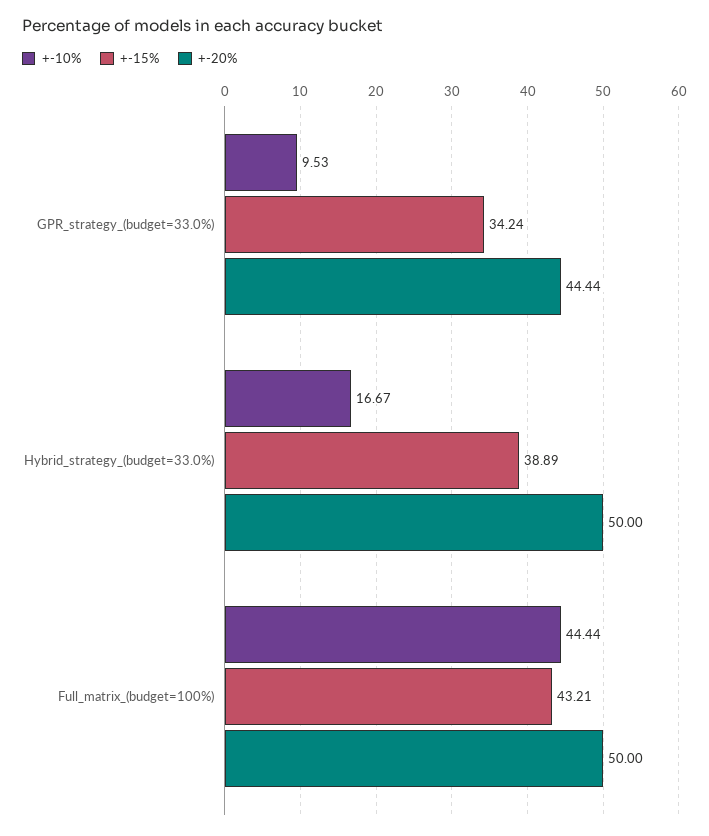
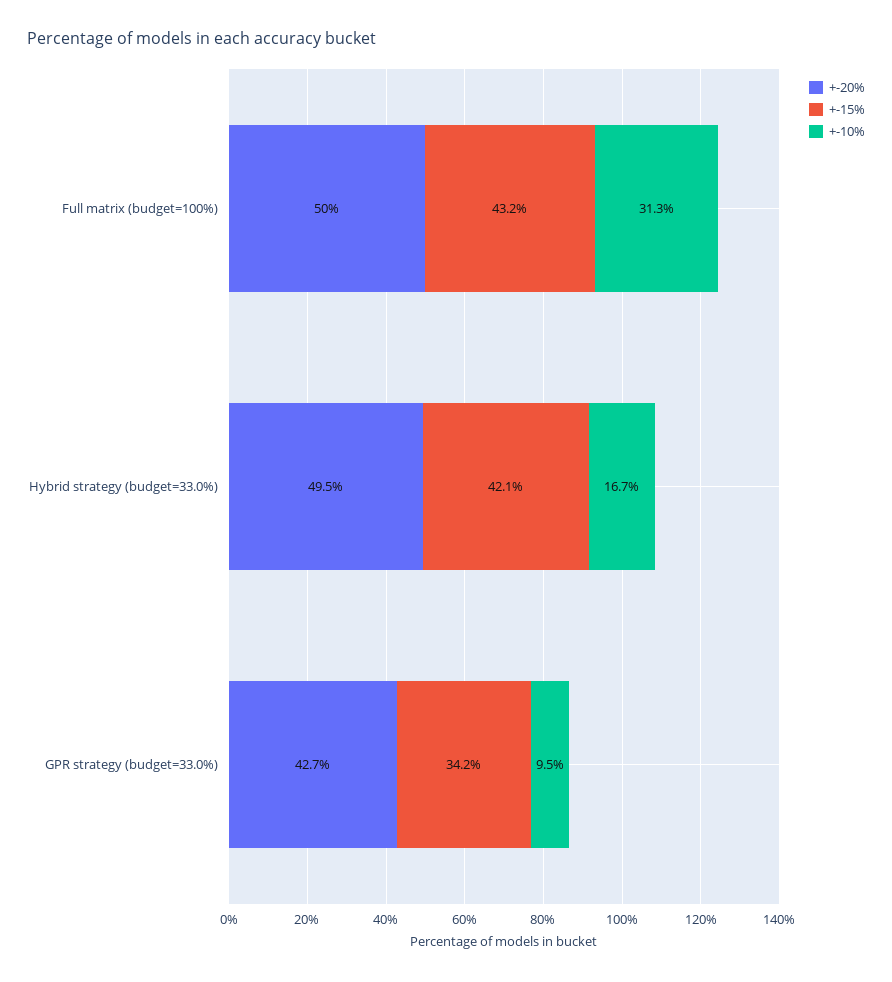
  {
    "+-10%": {
      "GPR_strategy_(budget=33.0%)": 9.53,
      "Hybrid_strategy_(budget=33.0%)": 16.67,
-     "Full_matrix_(budget=100%)": 44.44
+     "Full_matrix_(budget=100%)": 31.3
    },
    "+-15%": {
      "GPR_strategy_(budget=33.0%)": 34.24,
-     "Hybrid_strategy_(budget=33.0%)": 38.89,
+     "Hybrid_strategy_(budget=33.0%)": 42.1,
      "Full_matrix_(budget=100%)": 43.21
    },
    "+-20%": {
-     "GPR_strategy_(budget=33.0%)": 44.44,
+     "GPR_strategy_(budget=33.0%)": 42.7,
-     "Hybrid_strategy_(budget=33.0%)": 50,
+     "Hybrid_strategy_(budget=33.0%)": 49.5,
      "Full_matrix_(budget=100%)": 50
    }
  }

